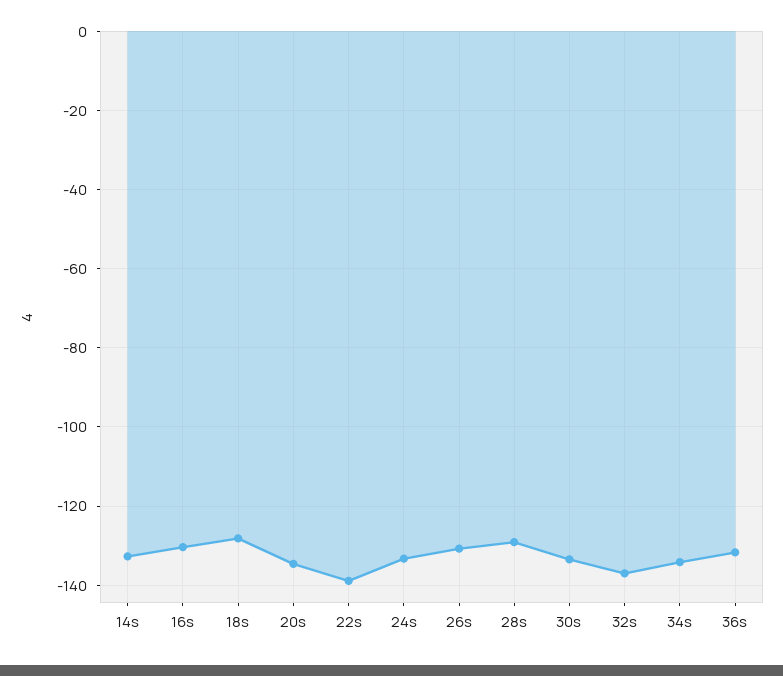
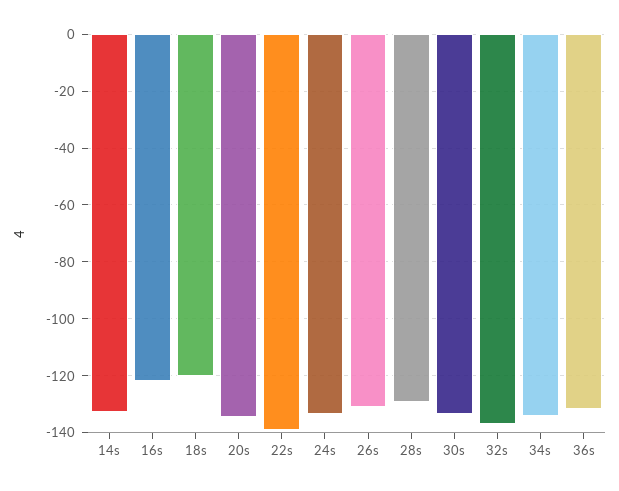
  {
    "14s": -132,
-   "16s": -130,
+   "16s": -122.5,
-   "18s": -128,
+   "18s": -120,
    "20s": -134,
    "22s": -138,
    "24s": -134,
    "26s": -130,
    "28s": -130,
    "30s": -134,
    "32s": -138,
    "34s": -134,
    "36s": -132
  }

